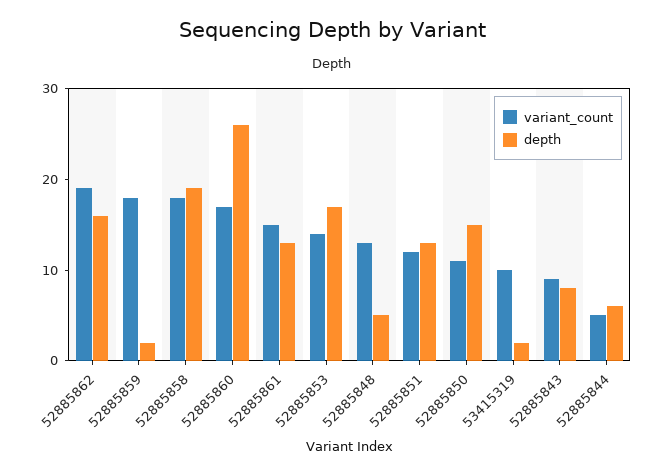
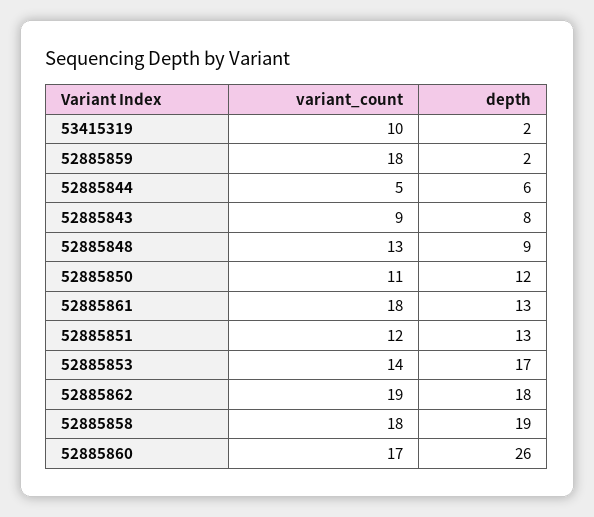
  {
    "variant_count": {
      "52885862": 19,
      "52885859": 18,
      "52885858": 18,
      "52885860": 17,
-     "52885861": 15,
+     "52885861": 18,
      "52885853": 14,
      "52885848": 13,
      "52885851": 12,
      "52885850": 11,
      "53415319": 10,
      "52885843": 9,
      "52885844": 5
    },
    "depth": {
-     "52885862": 16,
+     "52885862": 18,
      "52885859": 2,
      "52885858": 19,
      "52885860": 26,
      "52885861": 13,
      "52885853": 17,
-     "52885848": 5,
+     "52885848": 9,
      "52885851": 13,
-     "52885850": 15,
+     "52885850": 12,
      "53415319": 2,
      "52885843": 8,
      "52885844": 6
    }
  }

